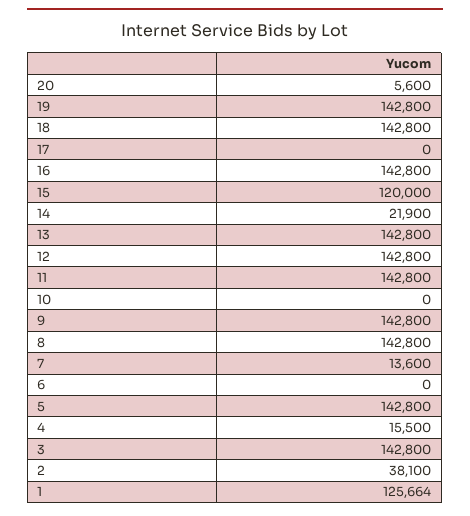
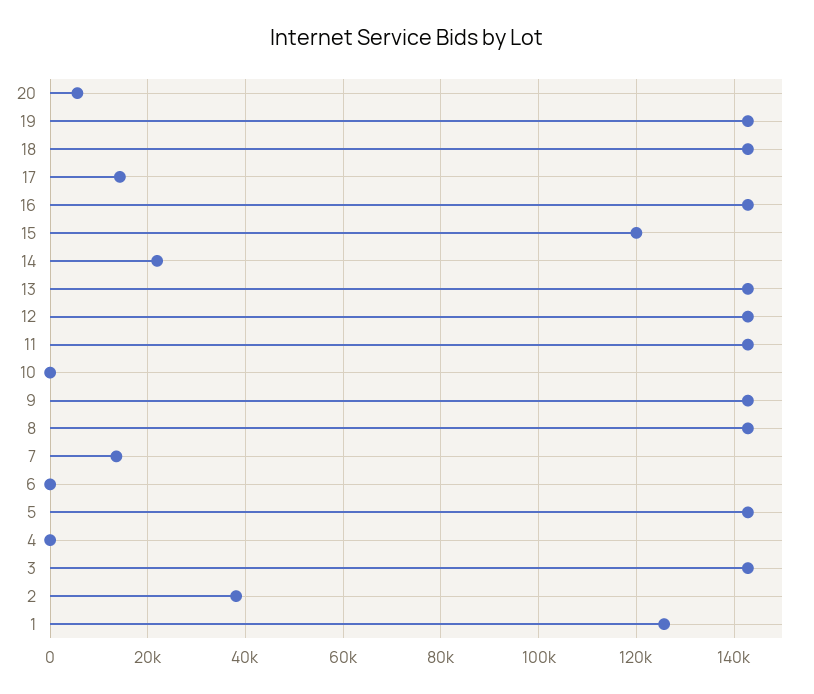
  {
    "20": 5600,
    "19": 142800,
    "18": 142800,
-   "17": 0,
+   "17": 14000,
    "16": 142800,
    "15": 120000,
    "14": 21900,
    "13": 142800,
    "12": 142800,
    "11": 142800,
    "10": 0,
    "9": 142800,
    "8": 142800,
    "7": 13600,
    "6": 0,
    "5": 142800,
-   "4": 15500,
+   "4": 0,
    "3": 142800,
    "2": 38100,
    "1": 125664
  }

